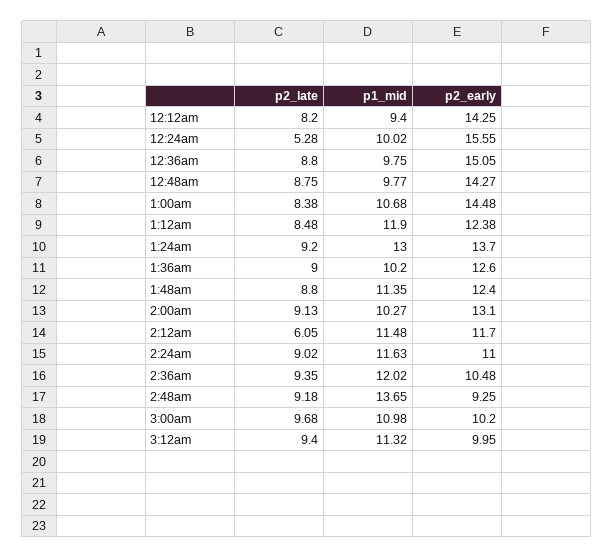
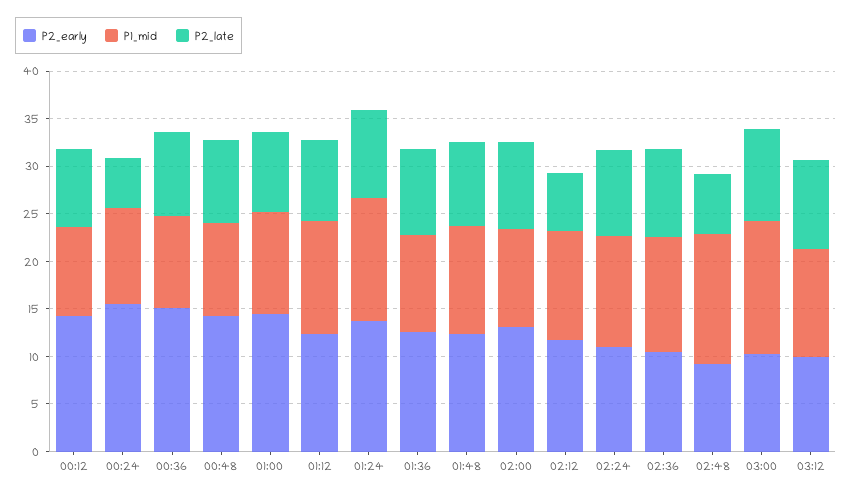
  {
    "p2_late": {
      "12:12am": 8.2,
      "12:24am": 5.28,
      "12:36am": 8.8,
      "12:48am": 8.75,
      "1:00am": 8.38,
      "1:12am": 8.48,
      "1:24am": 9.2,
      "1:36am": 9,
      "1:48am": 8.8,
      "2:00am": 9.13,
      "2:12am": 6.05,
      "2:24am": 9.02,
      "2:36am": 9.35,
-     "2:48am": 9.18,
+     "2:48am": 6,
      "3:00am": 9.68,
      "3:12am": 9.4
    },
    "p1_mid": {
      "12:12am": 9.4,
      "12:24am": 10.02,
      "12:36am": 9.75,
      "12:48am": 9.77,
      "1:00am": 10.68,
      "1:12am": 11.9,
      "1:24am": 13,
      "1:36am": 10.2,
      "1:48am": 11.35,
      "2:00am": 10.27,
      "2:12am": 11.48,
      "2:24am": 11.63,
      "2:36am": 12.02,
      "2:48am": 13.65,
-     "3:00am": 10.98,
+     "3:00am": 14,
      "3:12am": 11.32
    },
    "p2_early": {
      "12:12am": 14.25,
      "12:24am": 15.55,
      "12:36am": 15.05,
      "12:48am": 14.27,
      "1:00am": 14.48,
      "1:12am": 12.38,
      "1:24am": 13.7,
      "1:36am": 12.6,
      "1:48am": 12.4,
      "2:00am": 13.1,
      "2:12am": 11.7,
      "2:24am": 11,
      "2:36am": 10.48,
      "2:48am": 9.25,
      "3:00am": 10.2,
      "3:12am": 9.95
    }
  }

